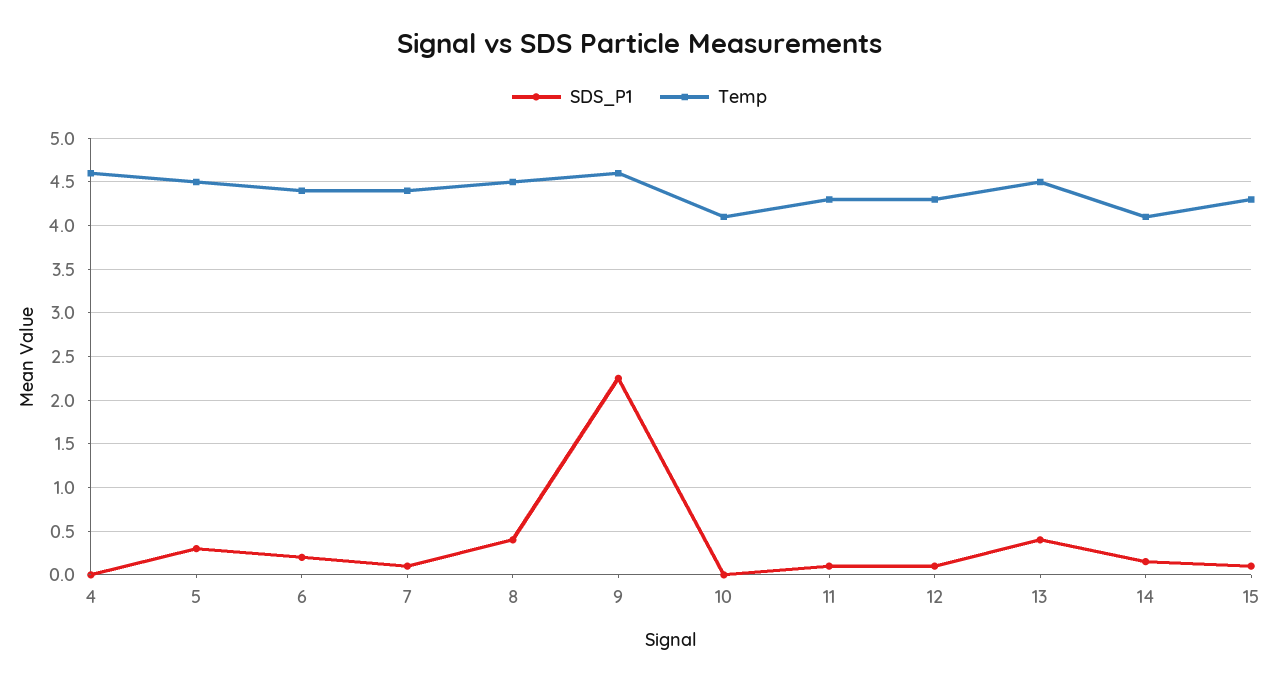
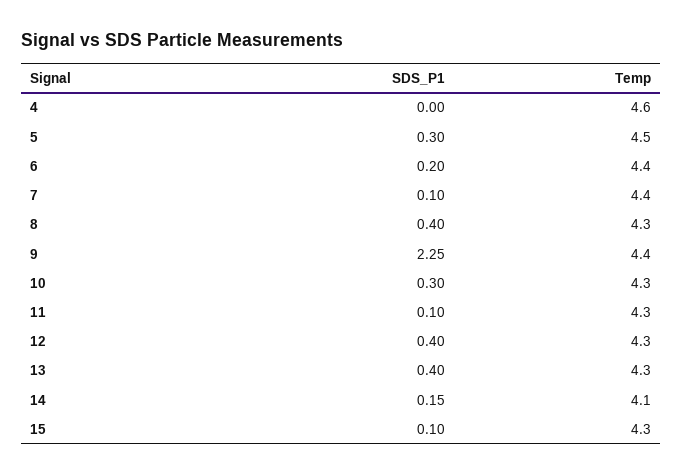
  {
    "SDS_P1": {
      "4": 0,
      "5": 0.3,
      "6": 0.2,
      "7": 0.1,
      "8": 0.4,
      "9": 2.25,
-     "10": 0,
+     "10": 0.3,
      "11": 0.1,
-     "12": 0.1,
+     "12": 0.4,
      "13": 0.4,
      "14": 0.15,
      "15": 0.1
    },
    "Temp": {
      "4": 4.6,
      "5": 4.5,
      "6": 4.4,
      "7": 4.4,
-     "8": 4.5,
+     "8": 4.3,
-     "9": 4.6,
+     "9": 4.4,
-     "10": 4.1,
+     "10": 4.3,
      "11": 4.3,
      "12": 4.3,
-     "13": 4.5,
+     "13": 4.3,
      "14": 4.1,
      "15": 4.3
    }
  }

